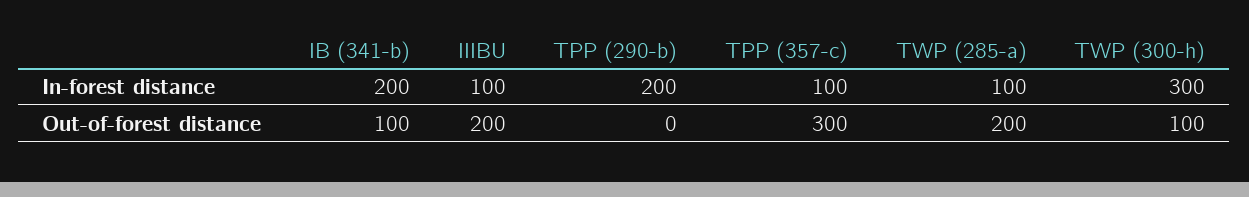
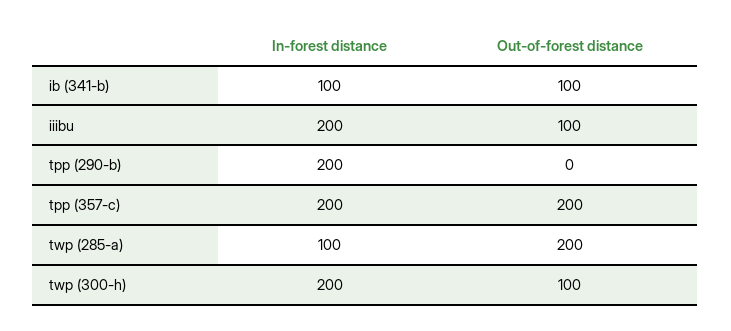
  {
    "IB (341-b)": {
-     "In-forest distance": 200,
+     "In-forest distance": 100,
      "Out-of-forest distance": 100
    },
    "IIIBU": {
-     "In-forest distance": 100,
+     "In-forest distance": 200,
-     "Out-of-forest distance": 200
+     "Out-of-forest distance": 100
    },
    "TPP (290-b)": {
      "In-forest distance": 200,
      "Out-of-forest distance": 0
    },
    "TPP (357-c)": {
-     "In-forest distance": 100,
+     "In-forest distance": 200,
-     "Out-of-forest distance": 300
+     "Out-of-forest distance": 200
    },
    "TWP (285-a)": {
      "In-forest distance": 100,
      "Out-of-forest distance": 200
    },
    "TWP (300-h)": {
-     "In-forest distance": 300,
+     "In-forest distance": 200,
      "Out-of-forest distance": 100
    }
  }

